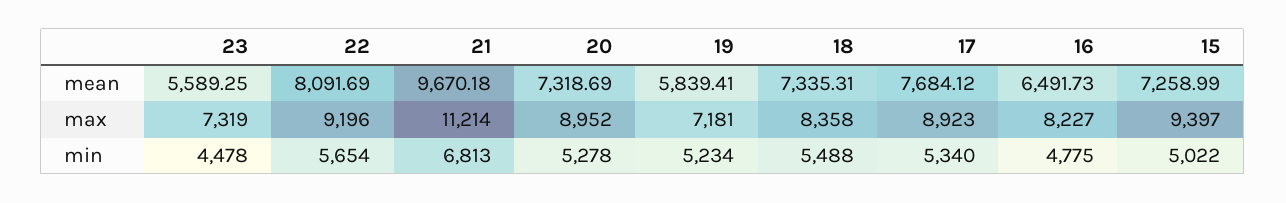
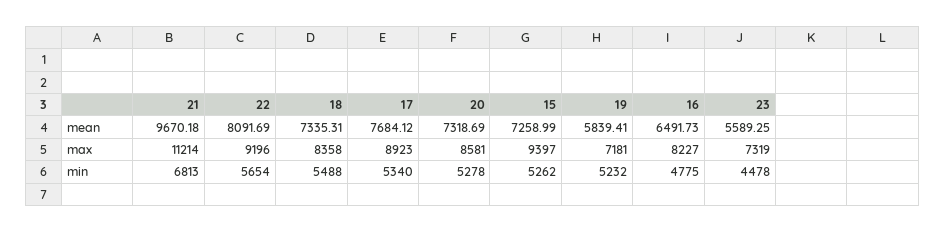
  {
    "23": {
      "mean": 5589.25,
      "max": 7319,
      "min": 4478
    },
    "22": {
      "mean": 8091.69,
      "max": 9196,
      "min": 5654
    },
    "21": {
      "mean": 9670.18,
      "max": 11214,
      "min": 6813
    },
    "20": {
      "mean": 7318.69,
-     "max": 8952,
+     "max": 8581,
      "min": 5278
    },
    "19": {
      "mean": 5839.41,
      "max": 7181,
-     "min": 5234
+     "min": 5232
    },
    "18": {
      "mean": 7335.31,
      "max": 8358,
      "min": 5488
    },
    "17": {
      "mean": 7684.12,
      "max": 8923,
      "min": 5340
    },
    "16": {
      "mean": 6491.73,
      "max": 8227,
      "min": 4775
    },
    "15": {
      "mean": 7258.99,
      "max": 9397,
-     "min": 5022
+     "min": 5262
    }
  }

